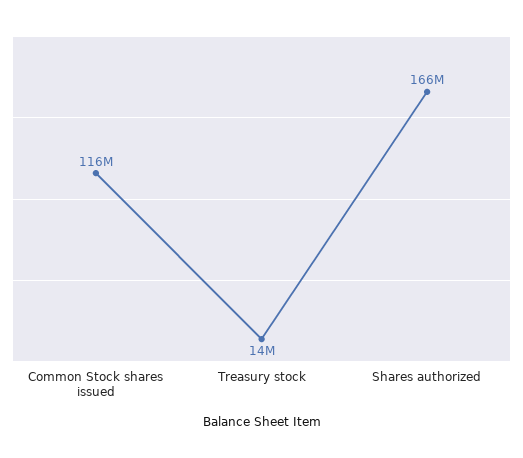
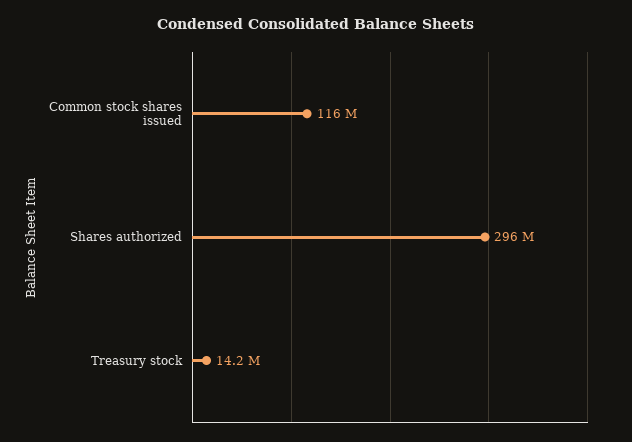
  {
    "Common Stock shares issued": 116000000,
    "Treasury stock": 14200000,
-   "Shares authorized": 166000000
+   "Shares authorized": 296000000
  }

